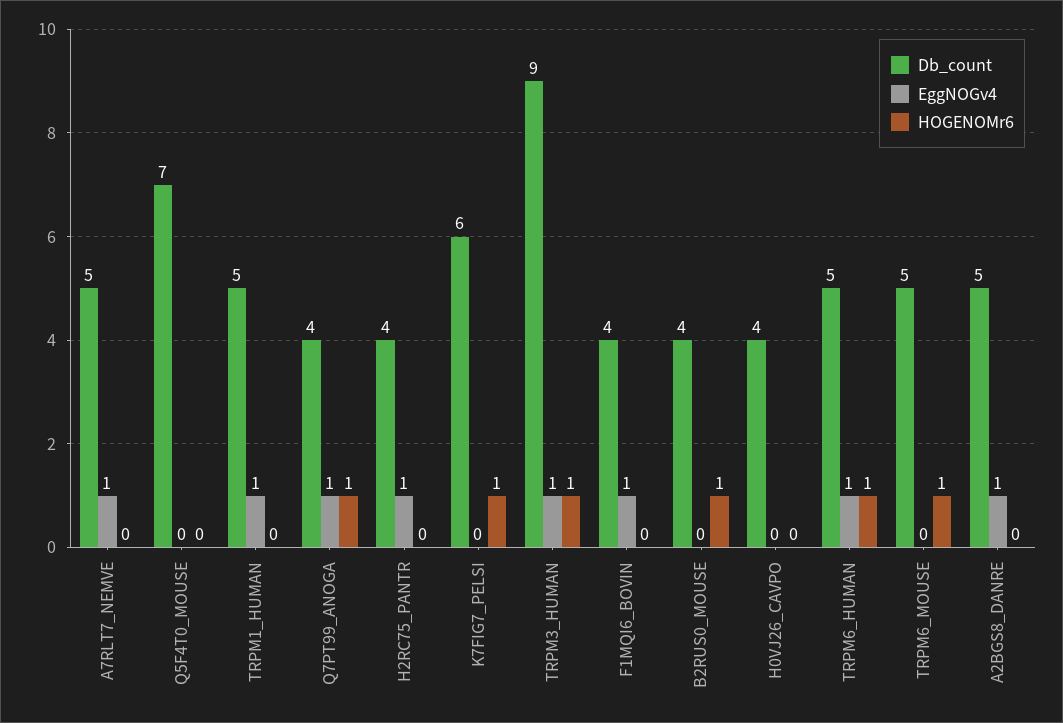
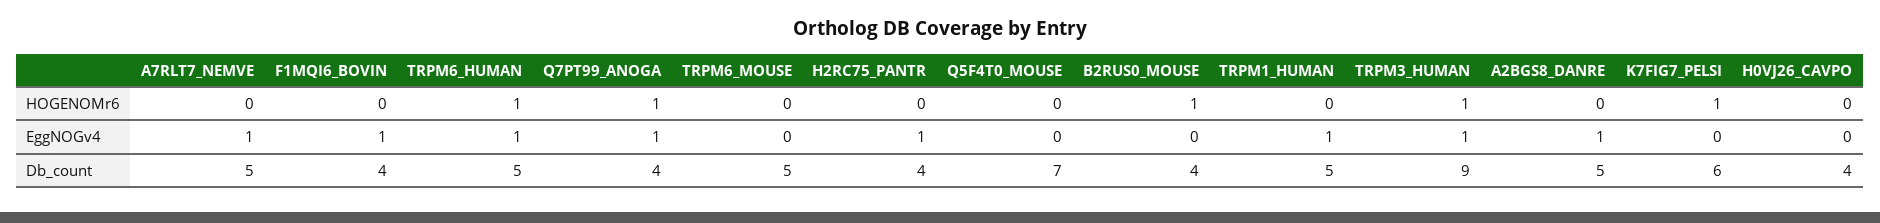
  {
    "Db_count": {
      "A7RLT7_NEMVE": 5,
      "Q5F4T0_MOUSE": 7,
      "TRPM1_HUMAN": 5,
      "Q7PT99_ANOGA": 4,
      "H2RC75_PANTR": 4,
      "K7FIG7_PELSI": 6,
      "TRPM3_HUMAN": 9,
      "F1MQI6_BOVIN": 4,
      "B2RUS0_MOUSE": 4,
      "H0VJ26_CAVPO": 4,
      "TRPM6_HUMAN": 5,
      "TRPM6_MOUSE": 5,
      "A2BGS8_DANRE": 5
    },
    "EggNOGv4": {
      "A7RLT7_NEMVE": 1,
      "Q5F4T0_MOUSE": 0,
      "TRPM1_HUMAN": 1,
      "Q7PT99_ANOGA": 1,
      "H2RC75_PANTR": 1,
      "K7FIG7_PELSI": 0,
      "TRPM3_HUMAN": 1,
      "F1MQI6_BOVIN": 1,
      "B2RUS0_MOUSE": 0,
      "H0VJ26_CAVPO": 0,
      "TRPM6_HUMAN": 1,
      "TRPM6_MOUSE": 0,
      "A2BGS8_DANRE": 1
    },
    "HOGENOMr6": {
      "A7RLT7_NEMVE": 0,
      "Q5F4T0_MOUSE": 0,
      "TRPM1_HUMAN": 0,
      "Q7PT99_ANOGA": 1,
      "H2RC75_PANTR": 0,
      "K7FIG7_PELSI": 1,
      "TRPM3_HUMAN": 1,
      "F1MQI6_BOVIN": 0,
      "B2RUS0_MOUSE": 1,
      "H0VJ26_CAVPO": 0,
      "TRPM6_HUMAN": 1,
-     "TRPM6_MOUSE": 1,
+     "TRPM6_MOUSE": 0,
      "A2BGS8_DANRE": 0
    }
  }

